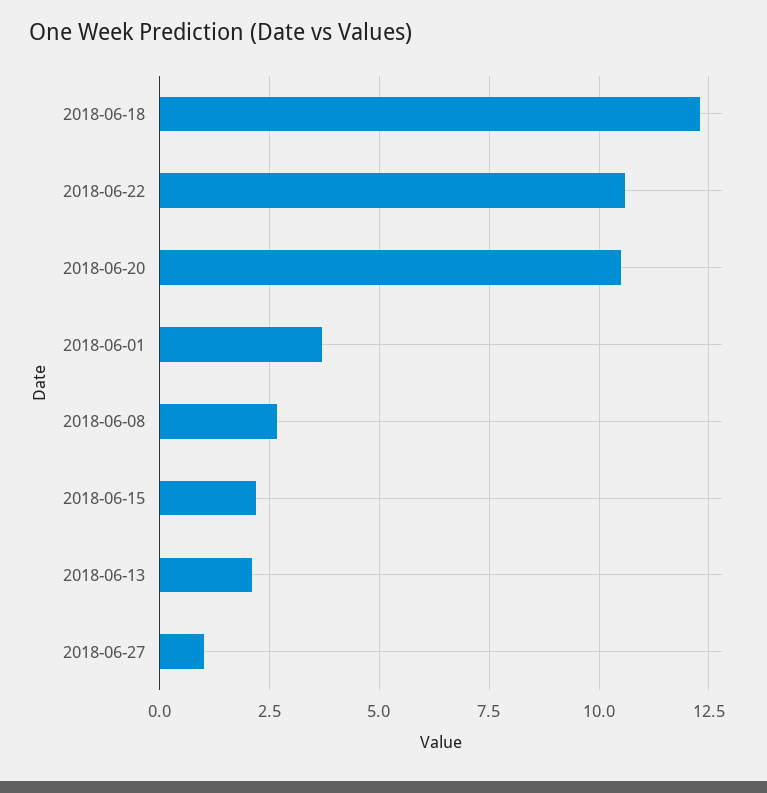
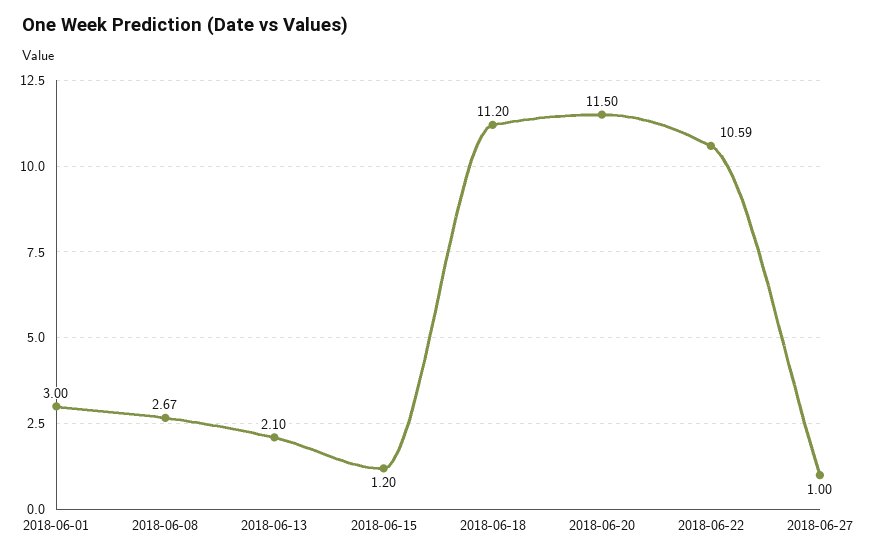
  {
-   "2018-06-18": 12.25,
+   "2018-06-18": 11.2,
    "2018-06-22": 10.59,
-   "2018-06-20": 10.5,
+   "2018-06-20": 11.5,
-   "2018-06-01": 3.75,
+   "2018-06-01": 3,
    "2018-06-08": 2.67,
-   "2018-06-15": 2.25,
+   "2018-06-15": 1.2,
    "2018-06-13": 2.1,
    "2018-06-27": 1
  }

